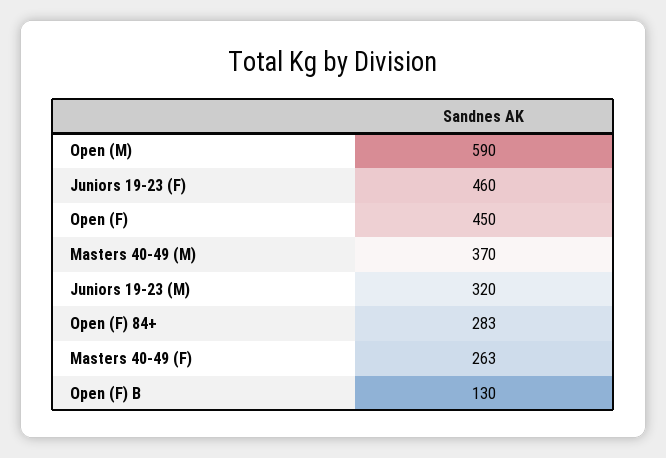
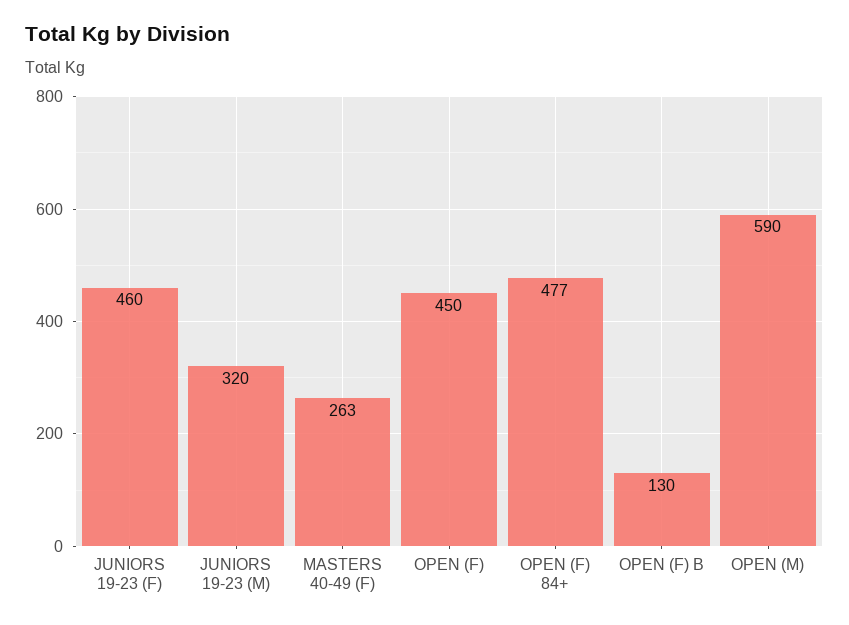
  {
    "Open (M)": 590,
    "Juniors 19-23 (F)": 460,
    "Open (F)": 450,
-   "Masters 40-49 (M)": 370,
    "Juniors 19-23 (M)": 320,
-   "Open (F) 84+": 283,
+   "Open (F) 84+": 477,
    "Masters 40-49 (F)": 263,
    "Open (F) B": 130
  }

